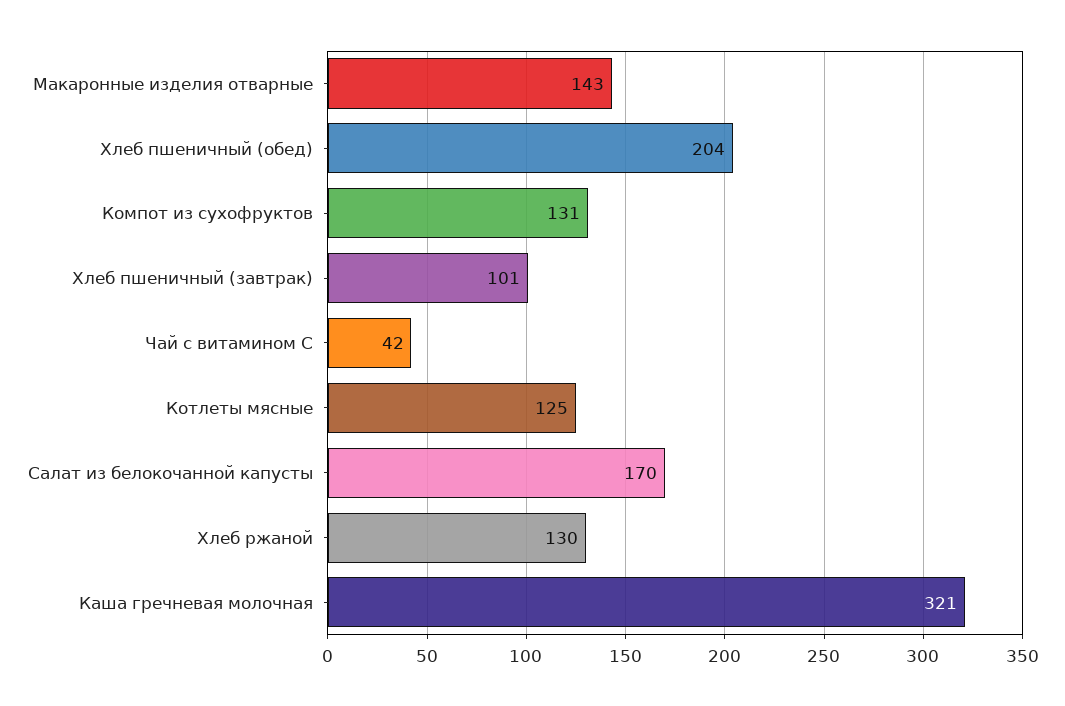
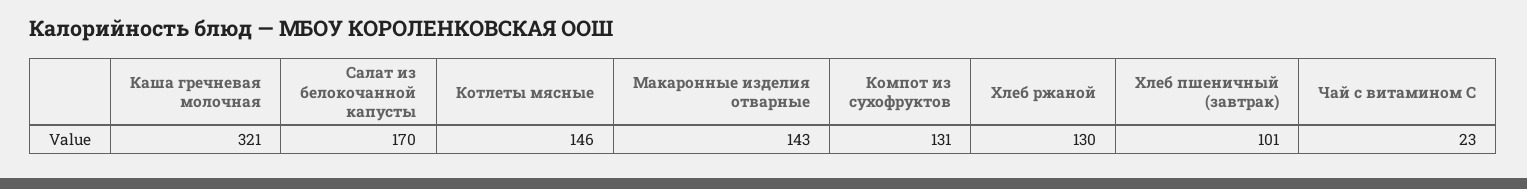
  {
    "Макаронные изделия отварные": 143,
-   "Хлеб пшеничный (обед)": 204,
    "Компот из сухофруктов": 131,
    "Хлеб пшеничный (завтрак)": 101,
-   "Чай с витамином С": 42,
+   "Чай с витамином С": 23,
-   "Котлеты мясные": 125,
+   "Котлеты мясные": 146,
    "Салат из белокочанной капусты": 170,
    "Хлеб ржаной": 130,
    "Каша гречневая молочная": 321
  }

